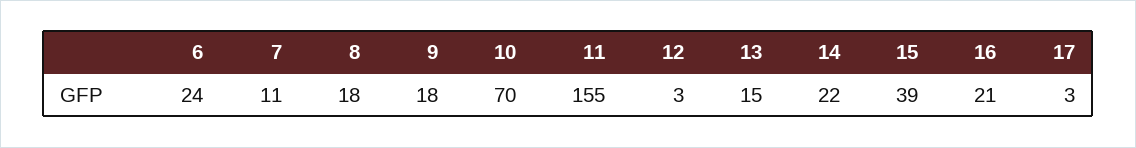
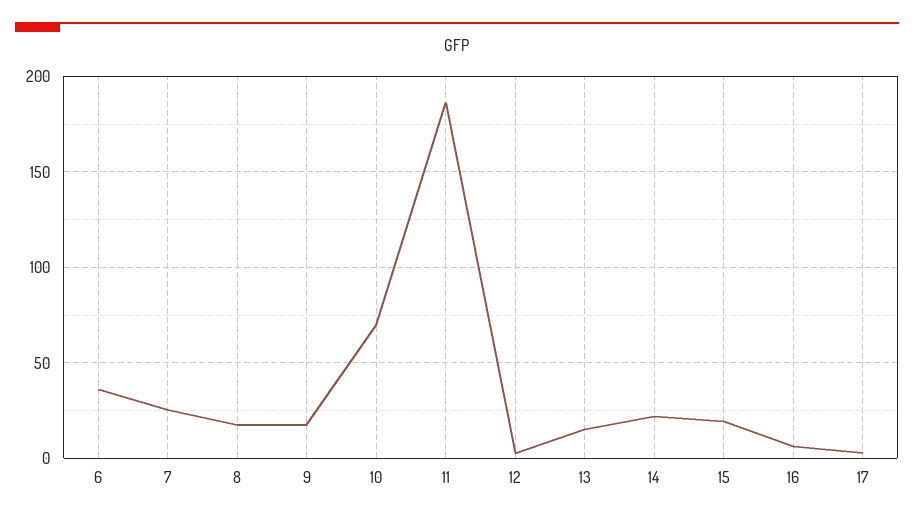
  {
-   "6": 24,
+   "6": 35,
-   "7": 11,
+   "7": 25,
    "8": 18,
    "9": 18,
    "10": 70,
-   "11": 155,
+   "11": 185,
    "12": 3,
    "13": 15,
    "14": 22,
-   "15": 39,
+   "15": 20,
-   "16": 21,
+   "16": 5,
    "17": 3
  }

